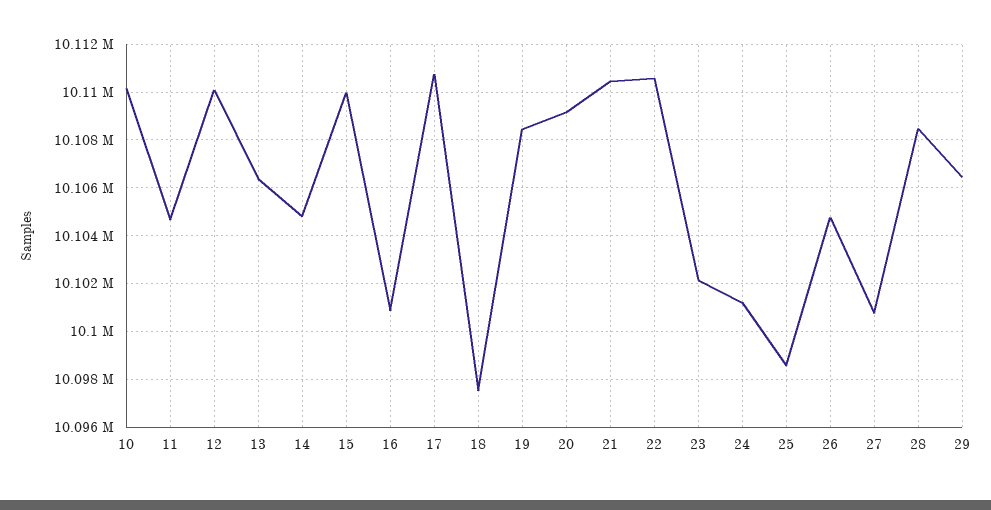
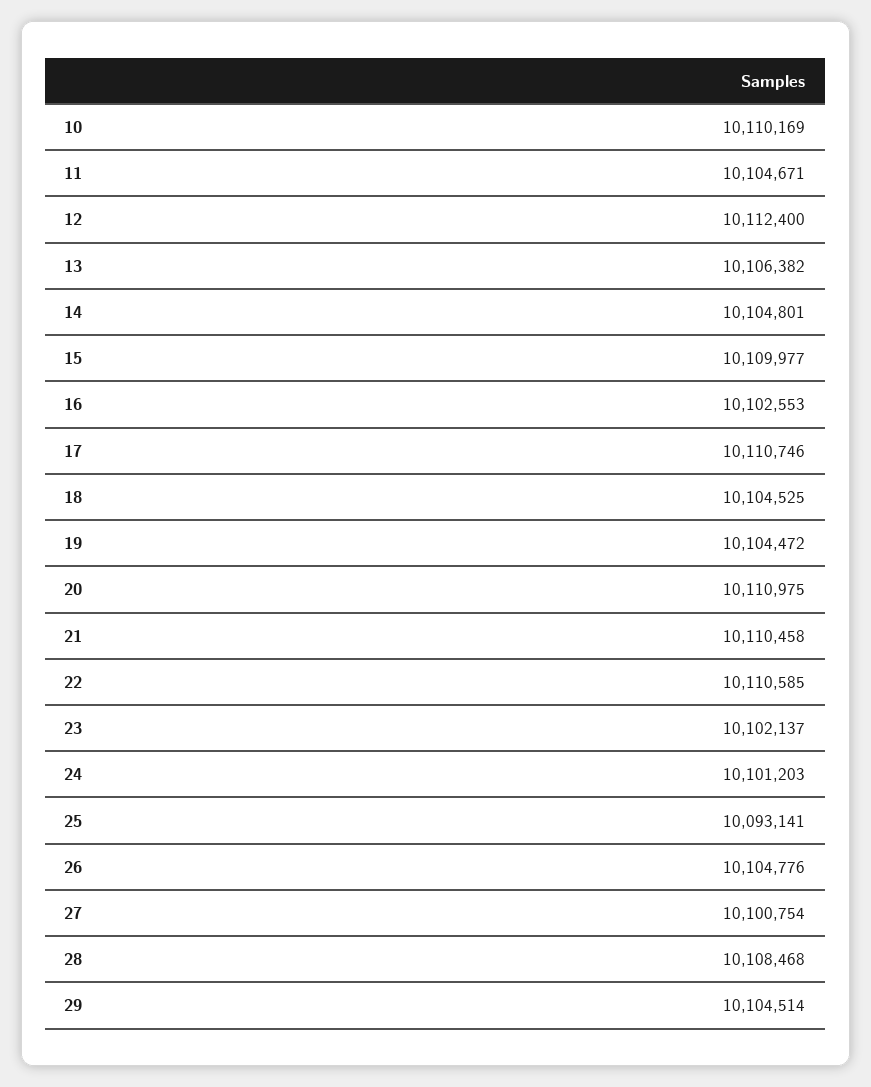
  {
    "10": 10110169,
    "11": 10104671,
-   "12": 10110000,
+   "12": 10112400,
    "13": 10106382,
    "14": 10104801,
    "15": 10109977,
-   "16": 10101000,
+   "16": 10102553,
    "17": 10110746,
-   "18": 10097500,
+   "18": 10104525,
-   "19": 10108500,
+   "19": 10104472,
-   "20": 10109000,
+   "20": 10110975,
    "21": 10110458,
    "22": 10110585,
    "23": 10102137,
    "24": 10101203,
-   "25": 10098500,
+   "25": 10093141,
    "26": 10104776,
    "27": 10100754,
    "28": 10108468,
-   "29": 10106500
+   "29": 10104514
  }

